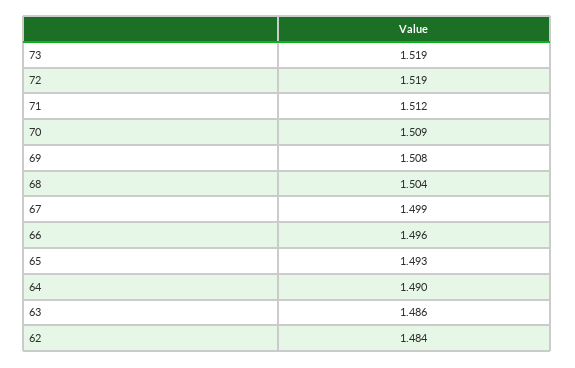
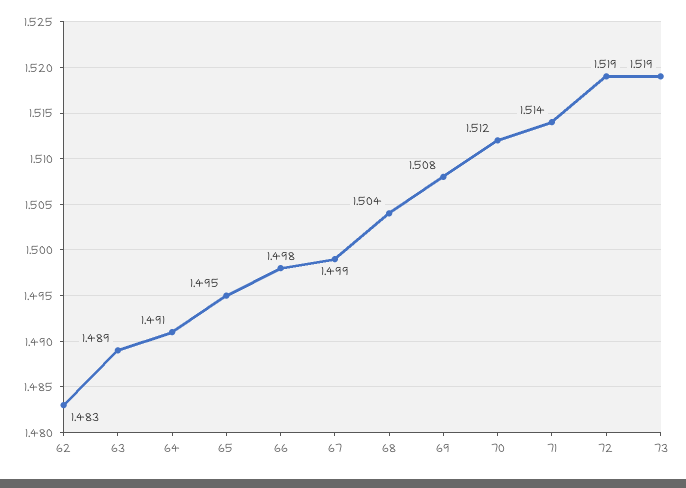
  {
    "73": 1.519,
    "72": 1.519,
-   "71": 1.512,
+   "71": 1.514,
-   "70": 1.509,
+   "70": 1.512,
    "69": 1.508,
    "68": 1.504,
    "67": 1.499,
-   "66": 1.496,
+   "66": 1.498,
-   "65": 1.493,
+   "65": 1.495,
-   "64": 1.49,
+   "64": 1.491,
-   "63": 1.486,
+   "63": 1.489,
-   "62": 1.484
+   "62": 1.483
  }

